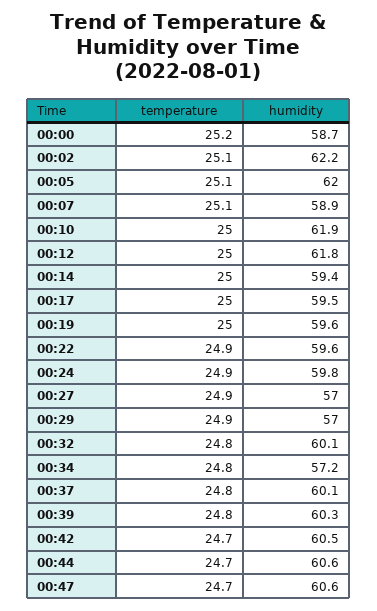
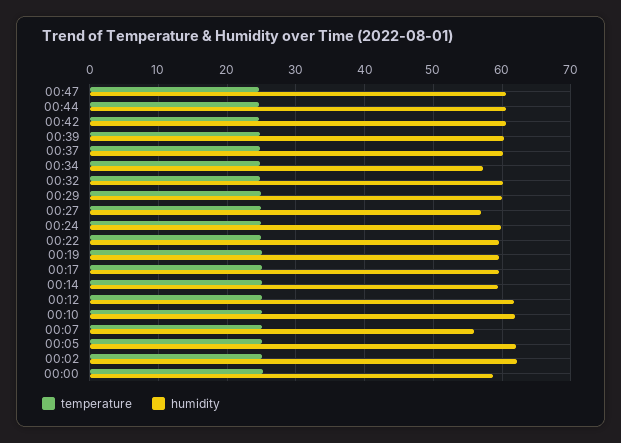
  {
    "temperature": {
      "00:00": 25.2,
      "00:02": 25.1,
      "00:05": 25.1,
      "00:07": 25.1,
      "00:10": 25,
      "00:12": 25,
      "00:14": 25,
      "00:17": 25,
      "00:19": 25,
      "00:22": 24.9,
      "00:24": 24.9,
      "00:27": 24.9,
      "00:29": 24.9,
      "00:32": 24.8,
      "00:34": 24.8,
      "00:37": 24.8,
      "00:39": 24.8,
      "00:42": 24.7,
      "00:44": 24.7,
      "00:47": 24.7
    },
    "humidity": {
      "00:00": 58.7,
      "00:02": 62.2,
      "00:05": 62,
-     "00:07": 58.9,
+     "00:07": 56,
      "00:10": 61.9,
      "00:12": 61.8,
      "00:14": 59.4,
      "00:17": 59.5,
      "00:19": 59.6,
      "00:22": 59.6,
      "00:24": 59.8,
      "00:27": 57,
-     "00:29": 57,
+     "00:29": 60,
      "00:32": 60.1,
      "00:34": 57.2,
      "00:37": 60.1,
      "00:39": 60.3,
      "00:42": 60.5,
      "00:44": 60.6,
      "00:47": 60.6
    }
  }

